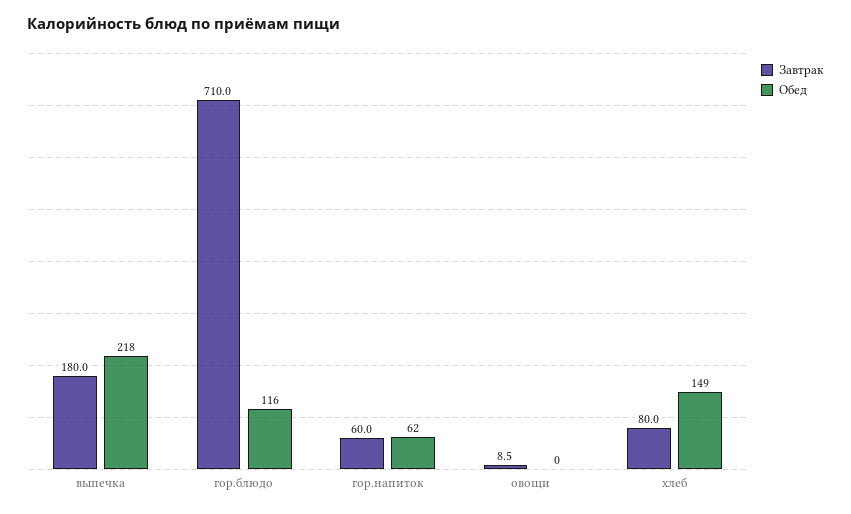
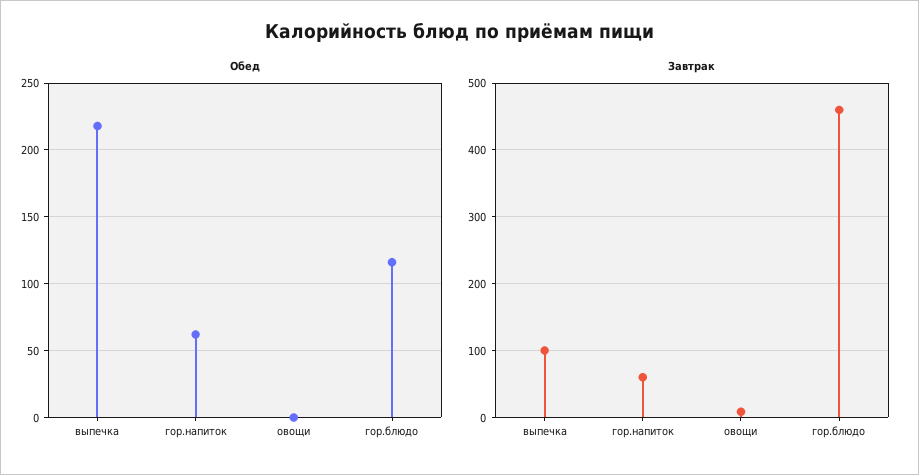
  {
    "Завтрак": {
-     "выпечка": 180,
+     "выпечка": 100,
-     "гор.блюдо": 710,
+     "гор.блюдо": 460,
      "гор.напиток": 60,
-     "овощи": 8.5,
+     "овощи": 8.5
-     "хлеб": 80
    },
    "Обед": {
      "выпечка": 218,
      "гор.блюдо": 116,
      "гор.напиток": 62,
-     "овощи": 0,
+     "овощи": 0
-     "хлеб": 149
    }
  }

